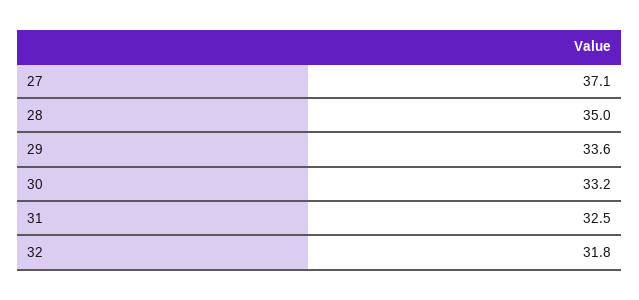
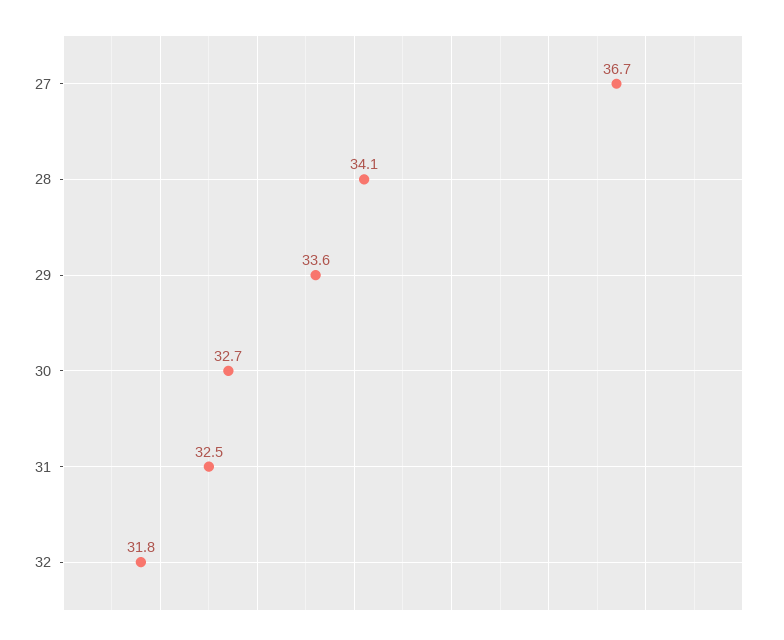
  {
-   "27": 37.1,
+   "27": 36.7,
-   "28": 35,
+   "28": 34.1,
    "29": 33.6,
-   "30": 33.2,
+   "30": 32.7,
    "31": 32.5,
    "32": 31.8
  }

